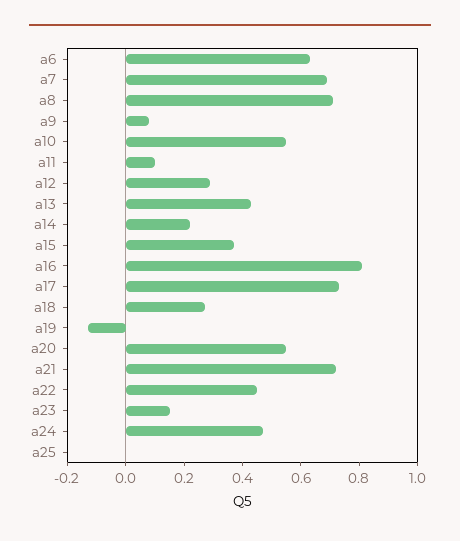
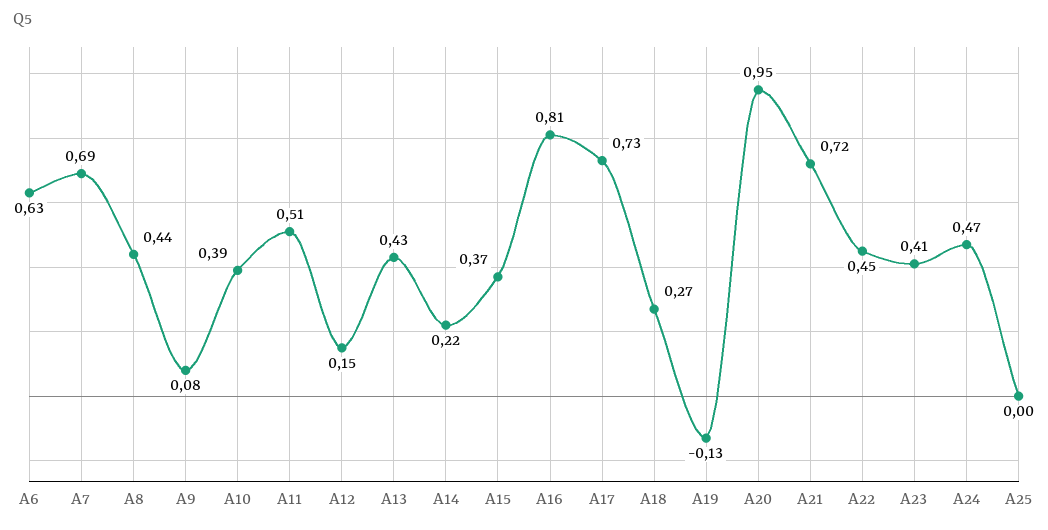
  {
    "a6": 0.63,
    "a7": 0.69,
-   "a8": 0.7,
+   "a8": 0.44,
    "a9": 0.08,
-   "a10": 0.55,
+   "a10": 0.39,
-   "a11": 0.1,
+   "a11": 0.51,
-   "a12": 0.3,
+   "a12": 0.15,
    "a13": 0.43,
    "a14": 0.22,
    "a15": 0.37,
    "a16": 0.81,
    "a17": 0.73,
    "a18": 0.27,
    "a19": -0.13,
-   "a20": 0.55,
+   "a20": 0.95,
    "a21": 0.72,
    "a22": 0.45,
-   "a23": 0.15,
+   "a23": 0.41,
    "a24": 0.47,
    "a25": 0
  }

